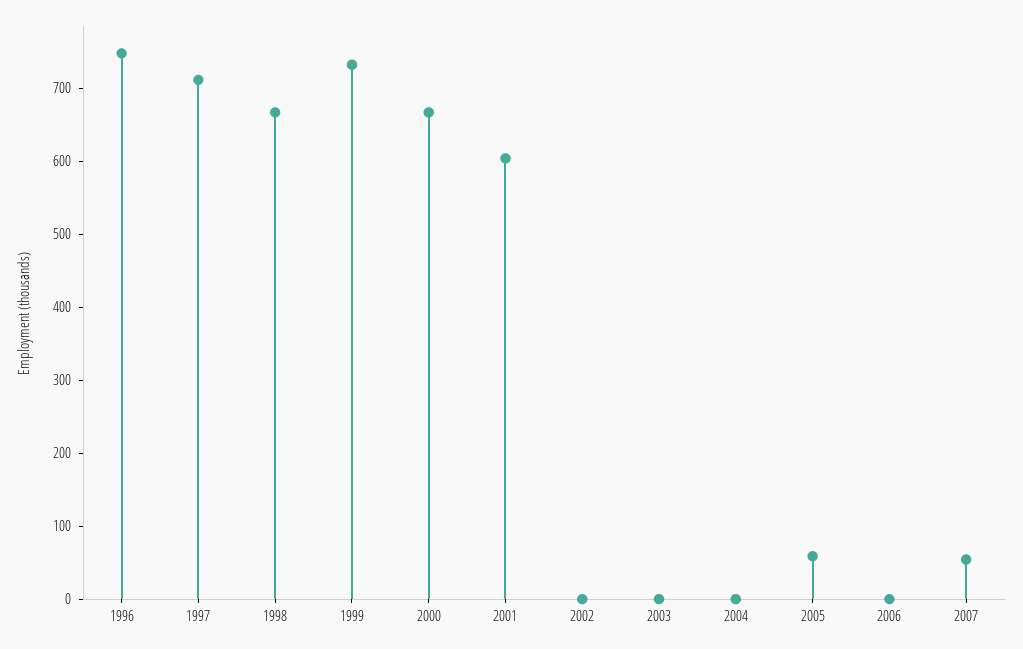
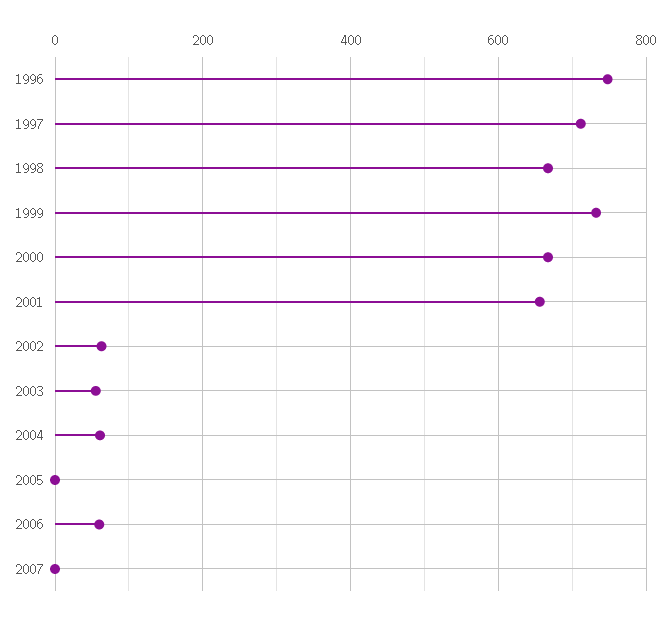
  {
    "1996": 740,
    "1997": 720,
    "1998": 660,
    "1999": 740,
    "2000": 660,
-   "2001": 600,
+   "2001": 660,
-   "2002": 0,
+   "2002": 60,
-   "2003": 0,
+   "2003": 60,
-   "2004": 0,
+   "2004": 60,
-   "2005": 60,
+   "2005": 0,
-   "2006": 0,
+   "2006": 60,
-   "2007": 60
+   "2007": 0
  }

